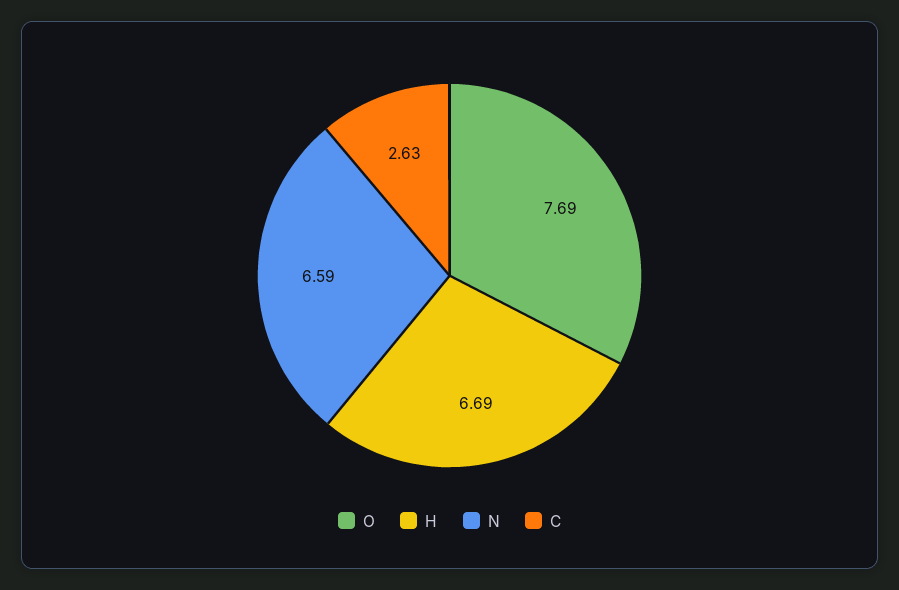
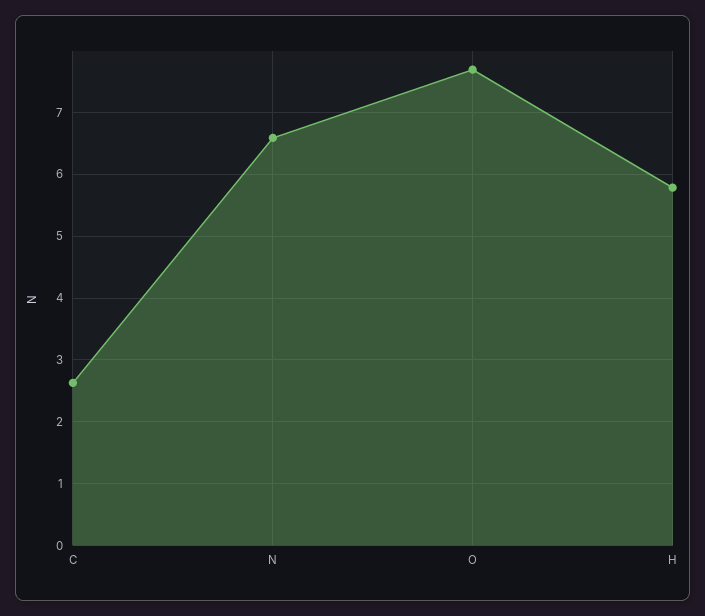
  {
    "O": 7.69,
-   "H": 6.69,
+   "H": 5.8,
    "N": 6.59,
    "C": 2.63
  }

